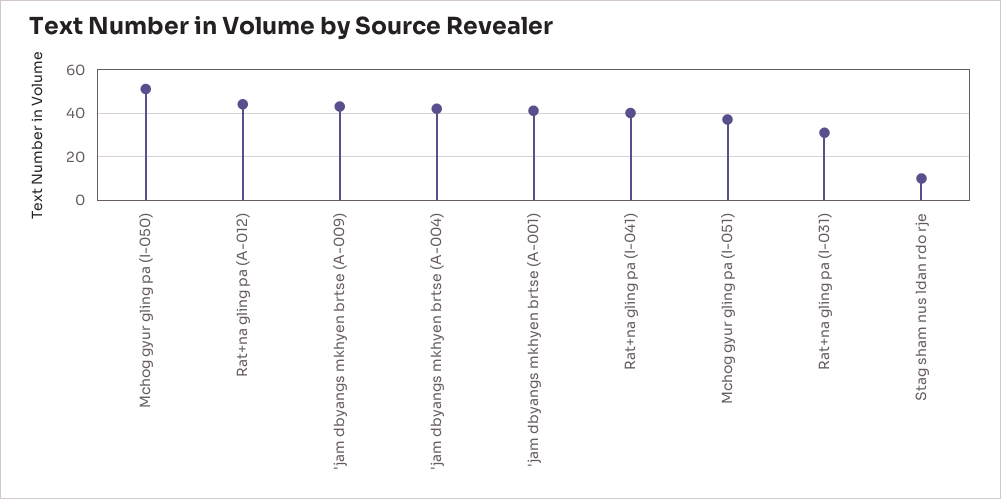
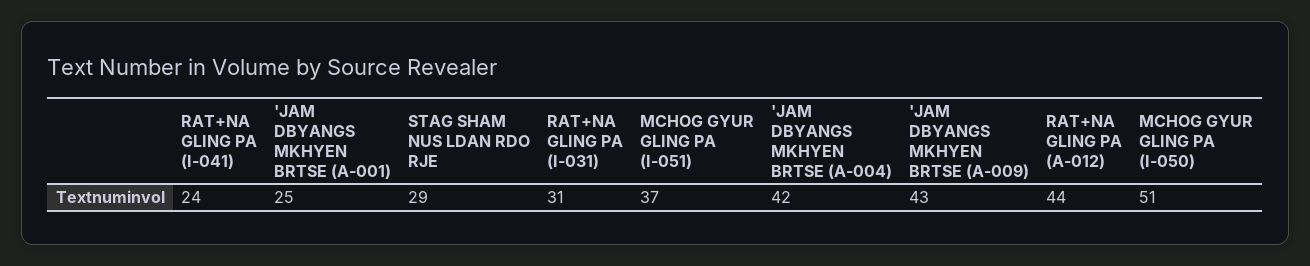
  {
    "Mchog gyur gling pa (I-050)": 51,
    "Rat+na gling pa (A-012)": 44,
    "'jam dbyangs mkhyen brtse (A-009)": 43,
    "'jam dbyangs mkhyen brtse (A-004)": 42,
-   "'jam dbyangs mkhyen brtse (A-001)": 40,
+   "'jam dbyangs mkhyen brtse (A-001)": 25,
-   "Rat+na gling pa (I-041)": 40,
+   "Rat+na gling pa (I-041)": 24,
    "Mchog gyur gling pa (I-051)": 37,
    "Rat+na gling pa (I-031)": 31,
-   "Stag sham nus ldan rdo rje": 10
+   "Stag sham nus ldan rdo rje": 29
  }

